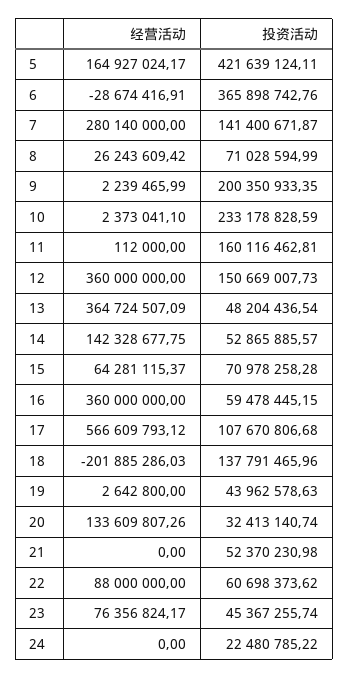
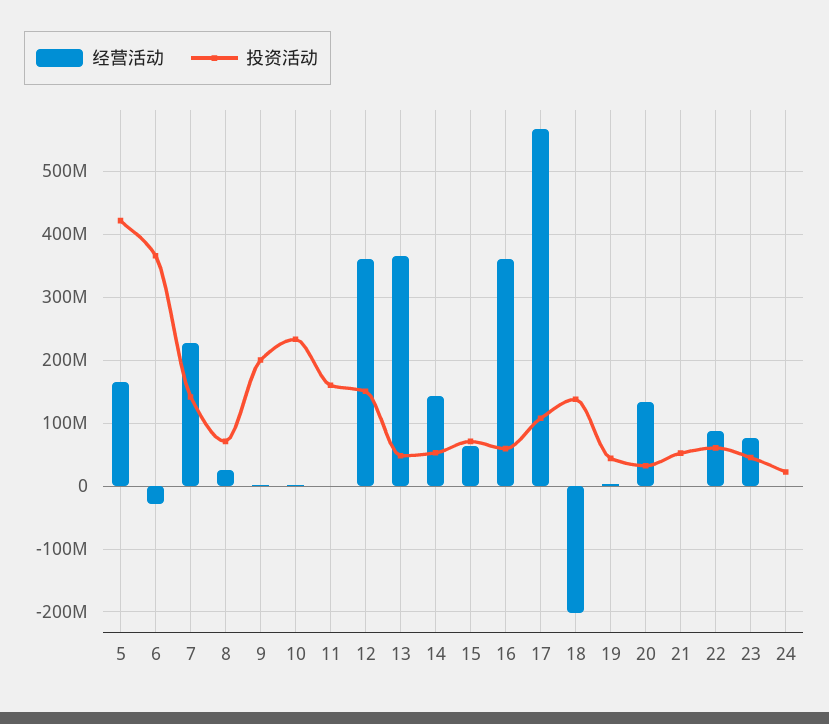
  {
    "经营活动": {
      "5": 164927024.17,
      "6": -28674416.91,
-     "7": 280140000,
+     "7": 230000000,
      "8": 26243609.42,
      "9": 2239465.99,
      "10": 2373041.1,
      "11": 112000,
      "12": 360000000,
      "13": 364724507.09,
      "14": 142328677.75,
      "15": 64281115.37,
      "16": 360000000,
      "17": 566609793.12,
      "18": -201885286.03,
      "19": 2642800,
      "20": 133609807.26,
      "21": 0,
      "22": 88000000,
      "23": 76356824.17,
      "24": 0
    },
    "投资活动": {
      "5": 421639124.11,
      "6": 365898742.76,
      "7": 141400671.87,
      "8": 71028594.99,
      "9": 200350933.35,
      "10": 233178828.59,
      "11": 160116462.81,
      "12": 150669007.73,
      "13": 48204436.54,
      "14": 52865885.57,
      "15": 70978258.28,
      "16": 59478445.15,
      "17": 107670806.68,
      "18": 137791465.96,
      "19": 43962578.63,
      "20": 32413140.74,
      "21": 52370230.98,
      "22": 60698373.62,
      "23": 45367255.74,
      "24": 22480785.22
    }
  }

